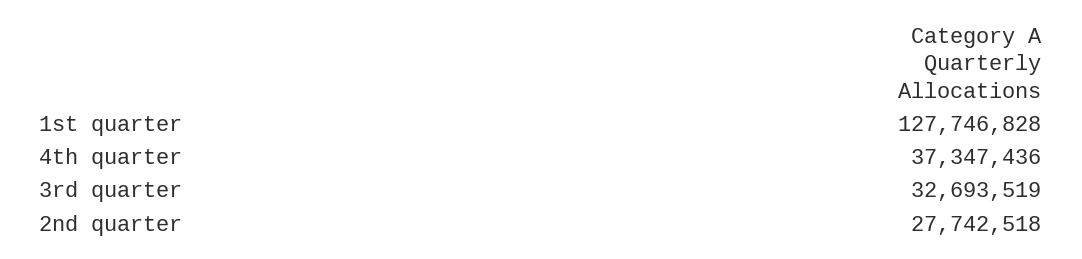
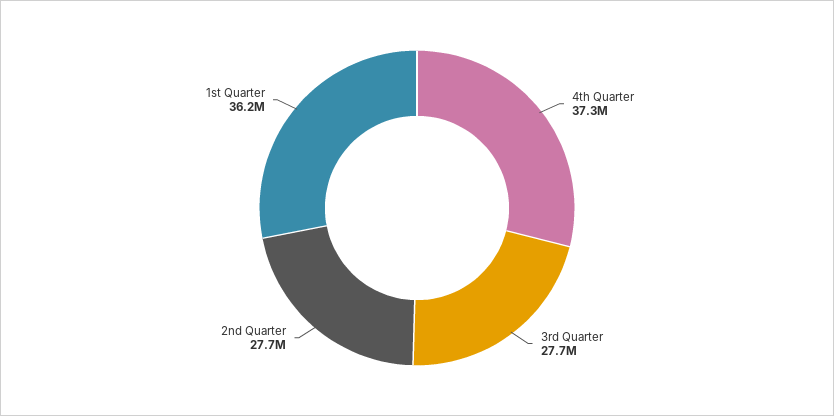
  {
-   "1st quarter": 127746828,
+   "1st quarter": 36200000,
    "4th quarter": 37347436,
-   "3rd quarter": 32693519,
+   "3rd quarter": 27700000,
    "2nd quarter": 27742518
  }

